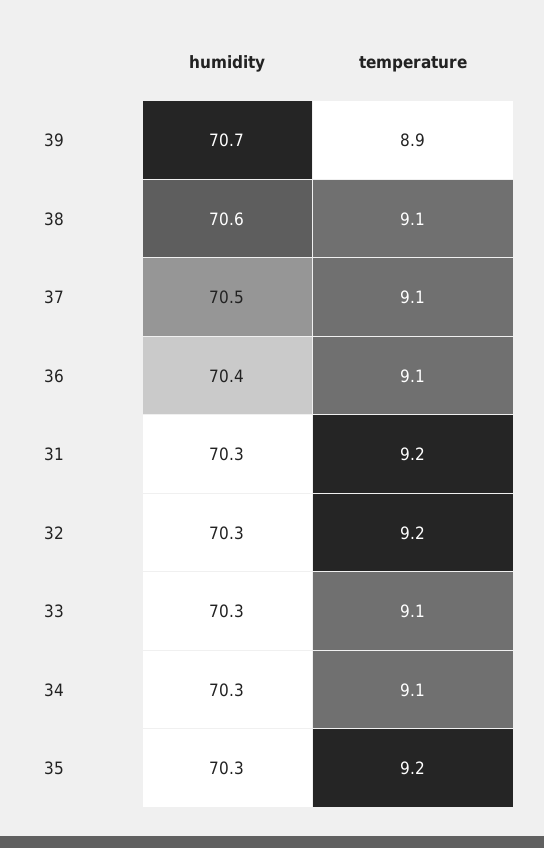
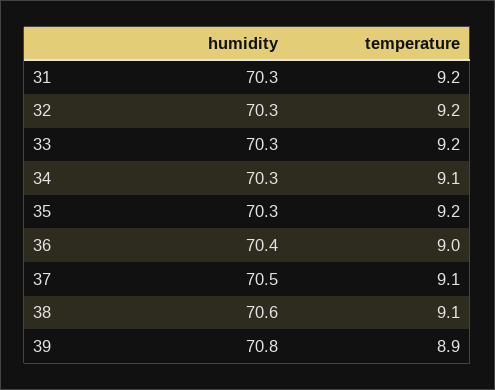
  {
    "humidity": {
-     "39": 70.7,
+     "39": 70.8,
      "38": 70.6,
      "37": 70.5,
      "36": 70.4,
      "31": 70.3,
      "32": 70.3,
      "33": 70.3,
      "34": 70.3,
      "35": 70.3
    },
    "temperature": {
      "39": 8.9,
      "38": 9.1,
      "37": 9.1,
-     "36": 9.1,
+     "36": 9,
      "31": 9.2,
      "32": 9.2,
-     "33": 9.1,
+     "33": 9.2,
      "34": 9.1,
      "35": 9.2
    }
  }

